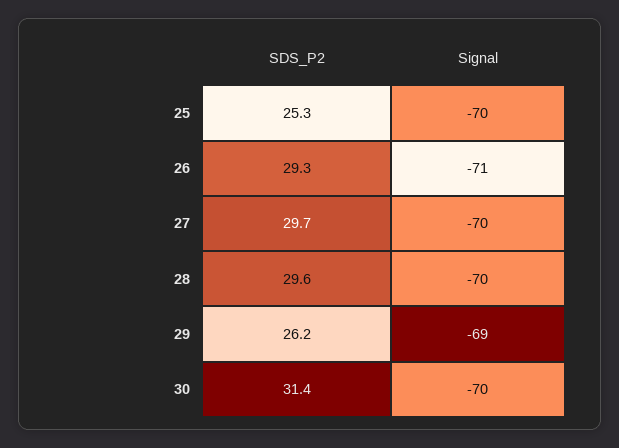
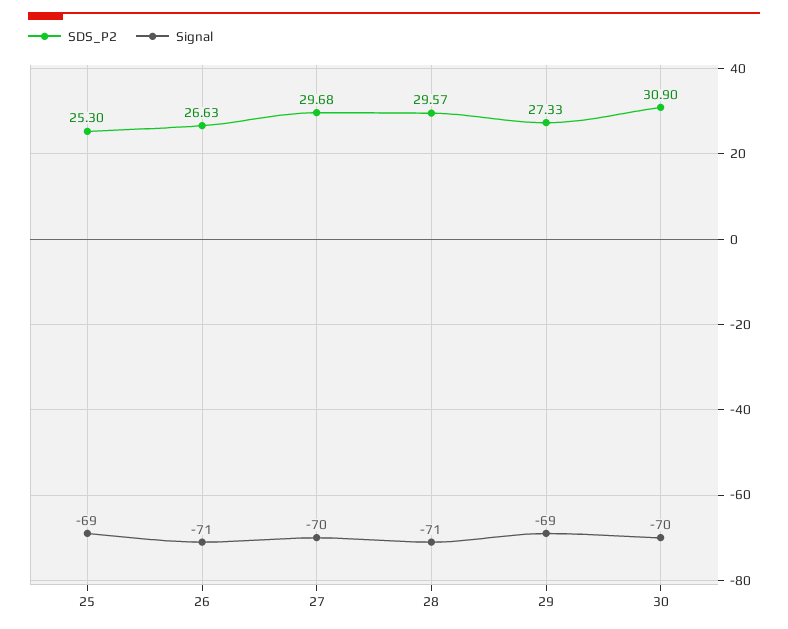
  {
    "SDS_P2": {
      "25": 25.3,
-     "26": 29.3,
+     "26": 26.63,
      "27": 29.68,
      "28": 29.57,
-     "29": 26.2,
+     "29": 27.33,
-     "30": 31.4
+     "30": 30.9
    },
    "Signal": {
-     "25": -70,
+     "25": -69,
      "26": -71,
      "27": -70,
-     "28": -70,
+     "28": -71,
      "29": -69,
      "30": -70
    }
  }

